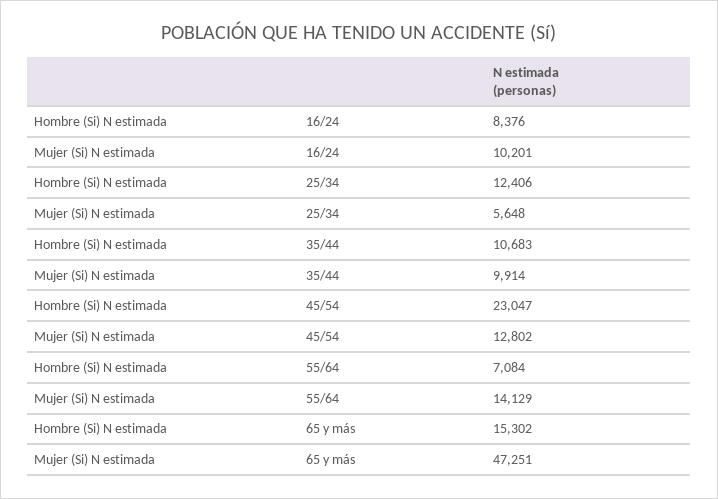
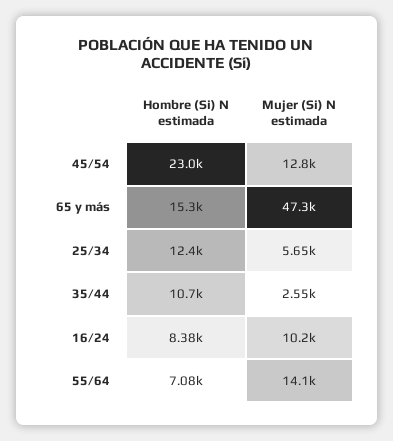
  {
    "Hombre (Si) N estimada": {
      "16/24": 8376,
      "25/34": 12406,
      "35/44": 10683,
      "45/54": 23047,
      "55/64": 7084,
      "65 y más": 15302
    },
    "Mujer (Si) N estimada": {
      "16/24": 10201,
      "25/34": 5648,
-     "35/44": 9914,
+     "35/44": 2550,
      "45/54": 12802,
      "55/64": 14129,
      "65 y más": 47251
    }
  }

